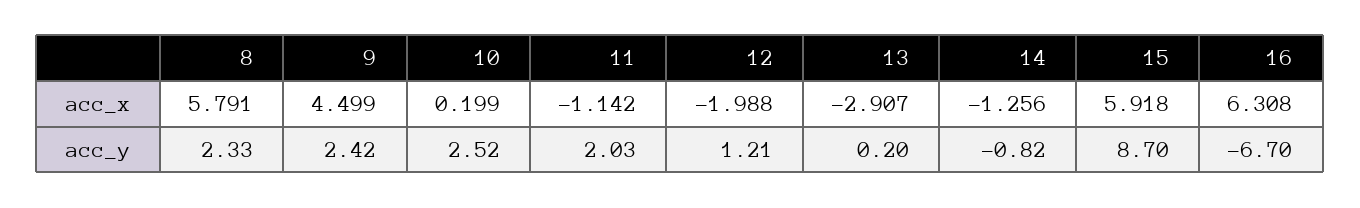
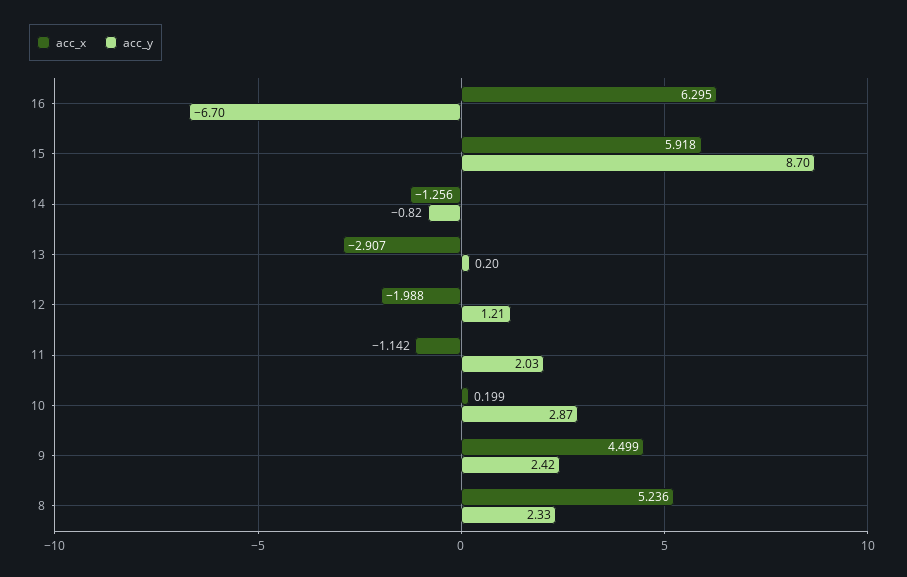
  {
    "acc_x": {
-     "8": 5.791,
+     "8": 5.236,
      "9": 4.499,
      "10": 0.199,
      "11": -1.142,
      "12": -1.988,
      "13": -2.907,
      "14": -1.256,
      "15": 5.918,
-     "16": 6.308
+     "16": 6.295
    },
    "acc_y": {
      "8": 2.33,
      "9": 2.42,
-     "10": 2.52,
+     "10": 2.87,
      "11": 2.03,
      "12": 1.21,
      "13": 0.2,
      "14": -0.82,
      "15": 8.7,
      "16": -6.7
    }
  }

